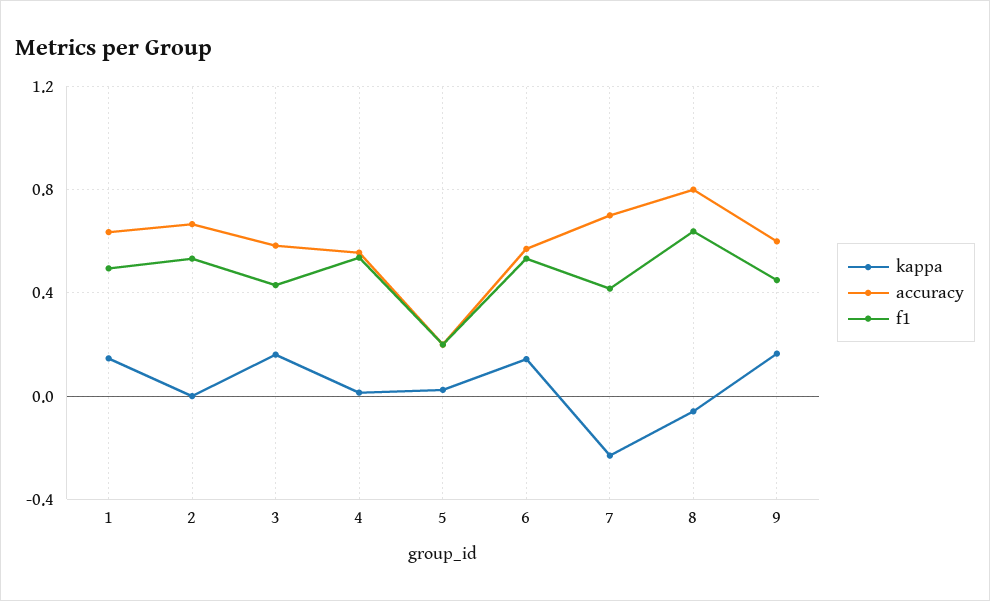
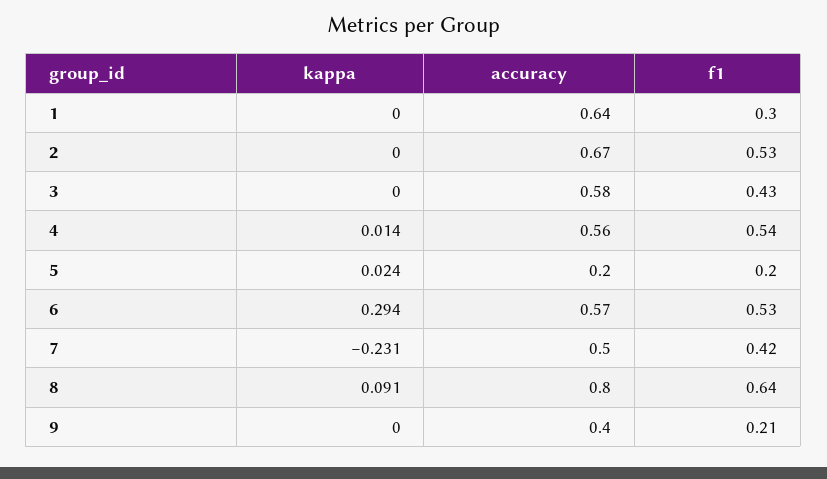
  {
    "kappa": {
-     "1": 0.15,
+     "1": 0,
      "2": 0,
-     "3": 0.15,
+     "3": 0,
      "4": 0.014,
      "5": 0.024,
-     "6": 0.15,
+     "6": 0.294,
      "7": -0.231,
-     "8": -0.05,
+     "8": 0.091,
-     "9": 0.15
+     "9": 0
    },
    "accuracy": {
      "1": 0.64,
      "2": 0.67,
      "3": 0.58,
      "4": 0.56,
      "5": 0.2,
      "6": 0.57,
-     "7": 0.7,
+     "7": 0.5,
      "8": 0.8,
-     "9": 0.6
+     "9": 0.4
    },
    "f1": {
-     "1": 0.5,
+     "1": 0.3,
      "2": 0.53,
      "3": 0.43,
      "4": 0.54,
      "5": 0.2,
      "6": 0.53,
      "7": 0.42,
      "8": 0.64,
-     "9": 0.45
+     "9": 0.21
    }
  }

